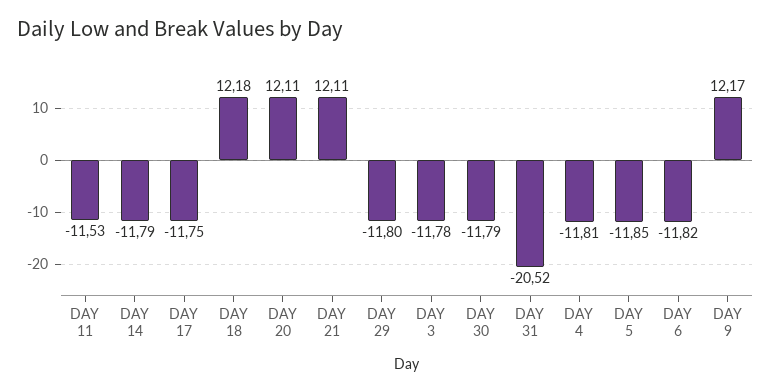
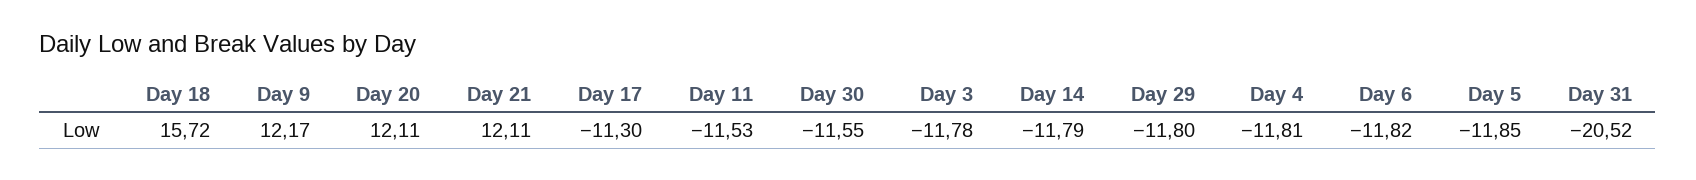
  {
    "DAY 11": -11.53,
    "DAY 14": -11.79,
-   "DAY 17": -11.75,
+   "DAY 17": -11.3,
-   "DAY 18": 12.18,
+   "DAY 18": 15.72,
    "DAY 20": 12.11,
    "DAY 21": 12.11,
    "DAY 29": -11.8,
    "DAY 3": -11.78,
-   "DAY 30": -11.79,
+   "DAY 30": -11.55,
    "DAY 31": -20.52,
    "DAY 4": -11.81,
    "DAY 5": -11.85,
    "DAY 6": -11.82,
    "DAY 9": 12.17
  }

